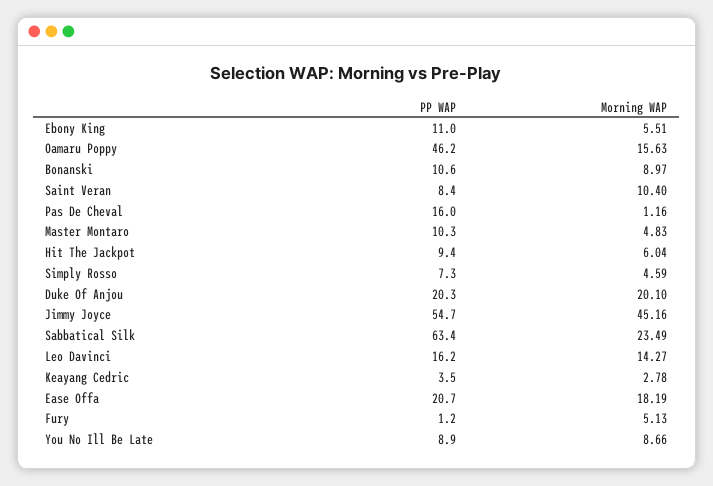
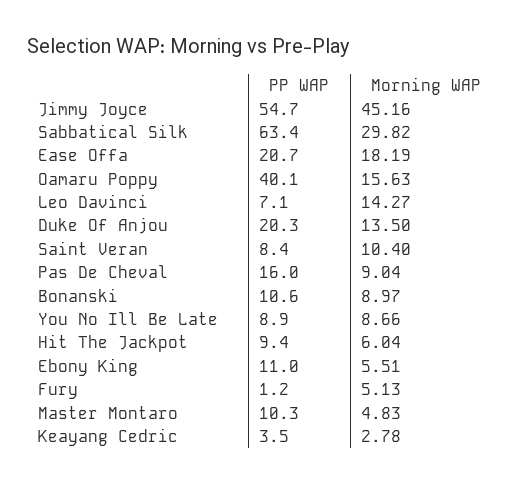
  {
    "PP WAP": {
      "Ebony King": 11,
-     "Oamaru Poppy": 46.2,
+     "Oamaru Poppy": 40.1,
      "Bonanski": 10.6,
      "Saint Veran": 8.4,
      "Pas De Cheval": 16,
      "Master Montaro": 10.3,
      "Hit The Jackpot": 9.4,
-     "Simply Rosso": 7.3,
      "Duke Of Anjou": 20.3,
      "Jimmy Joyce": 54.7,
      "Sabbatical Silk": 63.4,
-     "Leo Davinci": 16.2,
+     "Leo Davinci": 7.1,
      "Keayang Cedric": 3.5,
      "Ease Offa": 20.7,
      "Fury": 1.2,
      "You No Ill Be Late": 8.9
    },
    "Morning WAP": {
      "Ebony King": 5.51,
      "Oamaru Poppy": 15.63,
      "Bonanski": 8.97,
      "Saint Veran": 10.4,
-     "Pas De Cheval": 1.16,
+     "Pas De Cheval": 9.04,
      "Master Montaro": 4.83,
      "Hit The Jackpot": 6.04,
-     "Simply Rosso": 4.59,
-     "Duke Of Anjou": 20.1,
+     "Duke Of Anjou": 13.5,
      "Jimmy Joyce": 45.16,
-     "Sabbatical Silk": 23.49,
+     "Sabbatical Silk": 29.82,
      "Leo Davinci": 14.27,
      "Keayang Cedric": 2.78,
      "Ease Offa": 18.19,
      "Fury": 5.13,
      "You No Ill Be Late": 8.66
    }
  }

